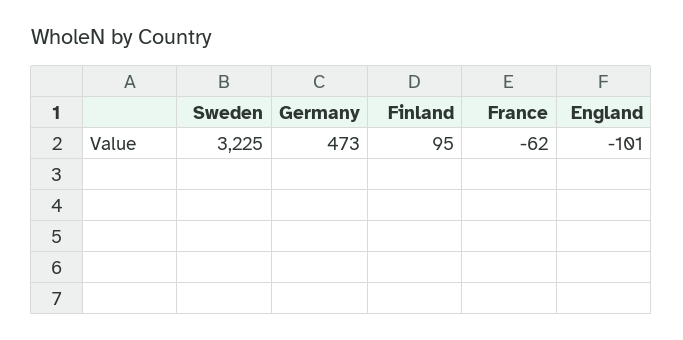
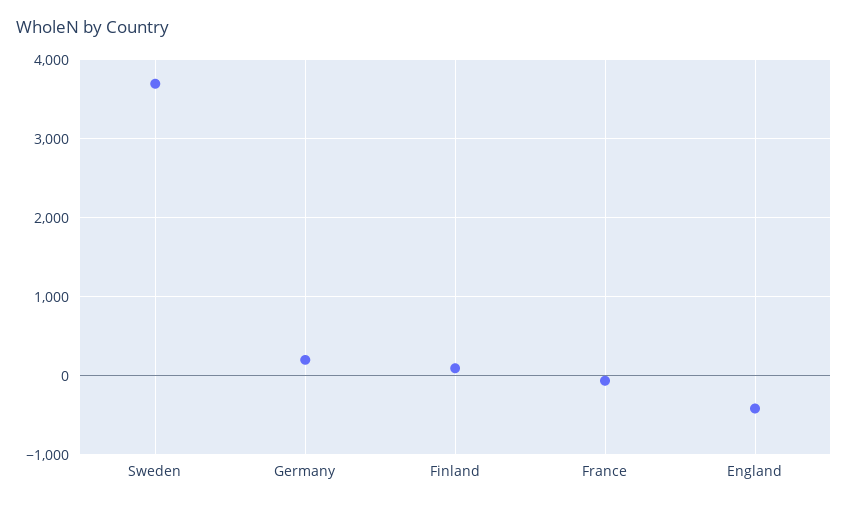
  {
-   "Sweden": 3225,
+   "Sweden": 3700,
-   "Germany": 473,
+   "Germany": 200,
    "Finland": 95,
    "France": -62,
-   "England": -101
+   "England": -400
  }

